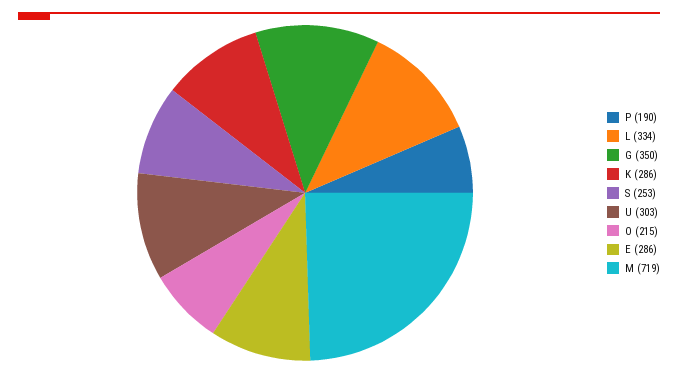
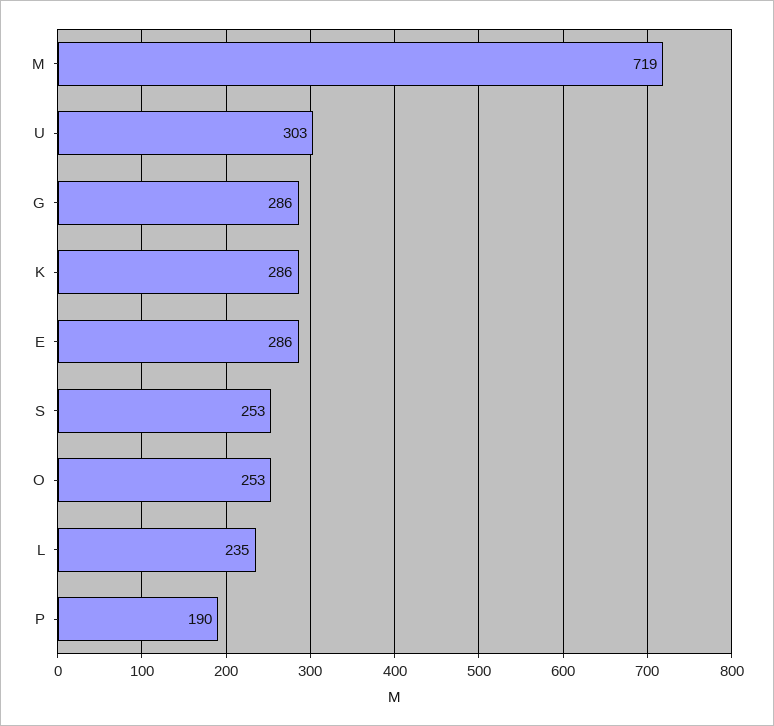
  {
    "P": 190,
-   "L": 334,
+   "L": 235,
-   "G": 350,
+   "G": 286,
    "K": 286,
    "S": 253,
    "U": 303,
-   "O": 215,
+   "O": 253,
    "E": 286,
    "M": 719
  }

